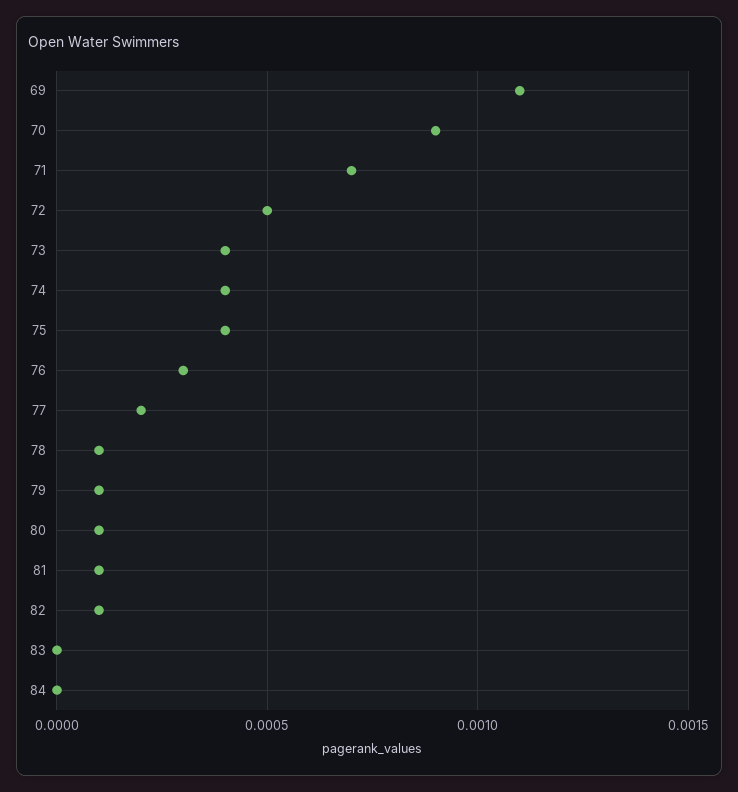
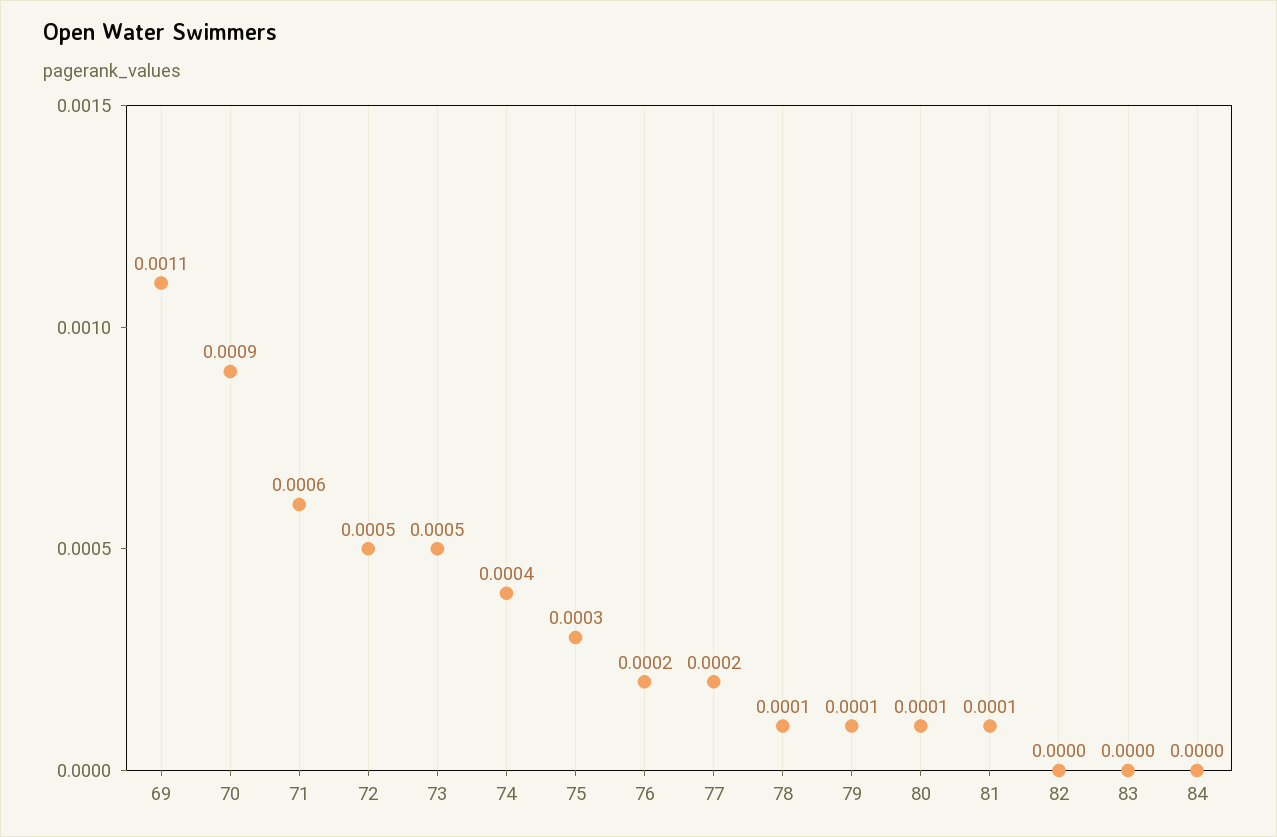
  {
    "69": 0.0011,
    "70": 0.0009,
-   "71": 0.0007,
+   "71": 0.0006,
    "72": 0.0005,
-   "73": 0.0004,
+   "73": 0.0005,
    "74": 0.0004,
-   "75": 0.0004,
+   "75": 0.0003,
-   "76": 0.0003,
+   "76": 0.0002,
    "77": 0.0002,
    "78": 0.0001,
    "79": 0.0001,
    "80": 0.0001,
    "81": 0.0001,
-   "82": 0.0001,
+   "82": 0,
    "83": 0,
    "84": 0
  }

